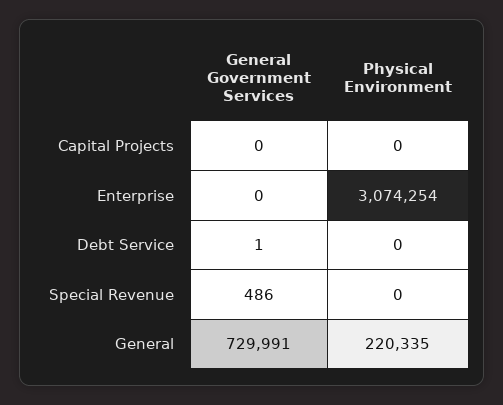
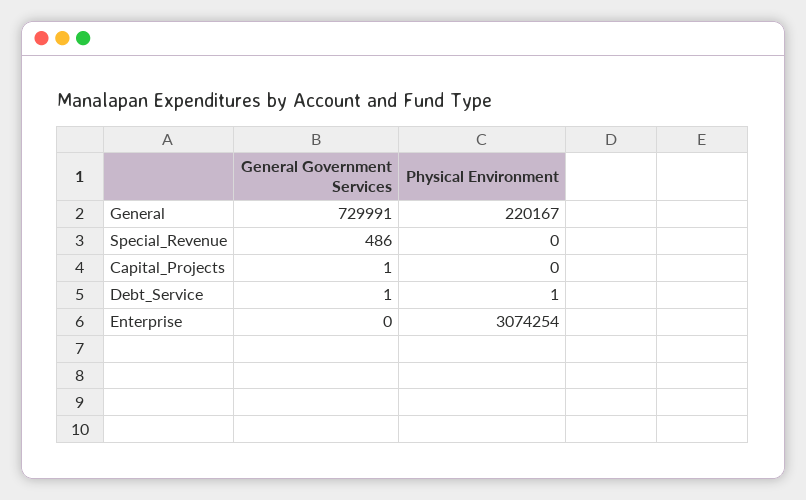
  {
    "General Government Services": {
-     "Capital Projects": 0,
+     "Capital Projects": 1,
      "Enterprise": 0,
      "Debt Service": 1,
      "Special Revenue": 486,
      "General": 729991
    },
    "Physical Environment": {
      "Capital Projects": 0,
      "Enterprise": 3074254,
-     "Debt Service": 0,
+     "Debt Service": 1,
      "Special Revenue": 0,
-     "General": 220335
+     "General": 220167
    }
  }

